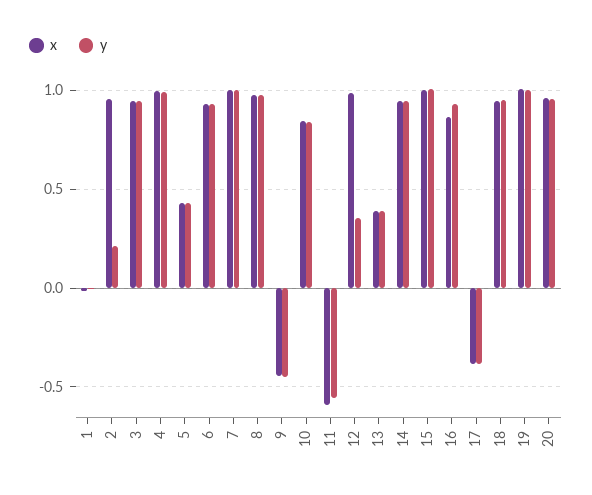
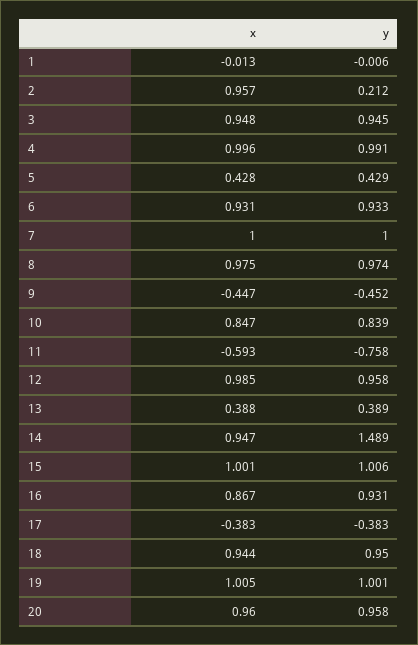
  {
    "x": {
      "1": -0.013,
      "2": 0.957,
      "3": 0.948,
      "4": 0.996,
      "5": 0.428,
      "6": 0.931,
      "7": 1,
      "8": 0.975,
      "9": -0.447,
      "10": 0.847,
      "11": -0.593,
      "12": 0.985,
      "13": 0.388,
      "14": 0.947,
      "15": 1.001,
      "16": 0.867,
      "17": -0.383,
      "18": 0.944,
      "19": 1.005,
      "20": 0.96
    },
    "y": {
      "1": -0.006,
      "2": 0.212,
      "3": 0.945,
      "4": 0.991,
      "5": 0.429,
      "6": 0.933,
      "7": 1,
      "8": 0.974,
      "9": -0.452,
      "10": 0.839,
-     "11": -0.55,
+     "11": -0.758,
-     "12": 0.35,
+     "12": 0.958,
      "13": 0.389,
-     "14": 0.95,
+     "14": 1.489,
      "15": 1.006,
      "16": 0.931,
      "17": -0.383,
      "18": 0.95,
      "19": 1.001,
      "20": 0.958
    }
  }

